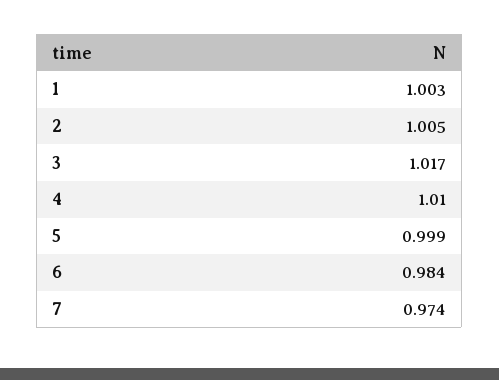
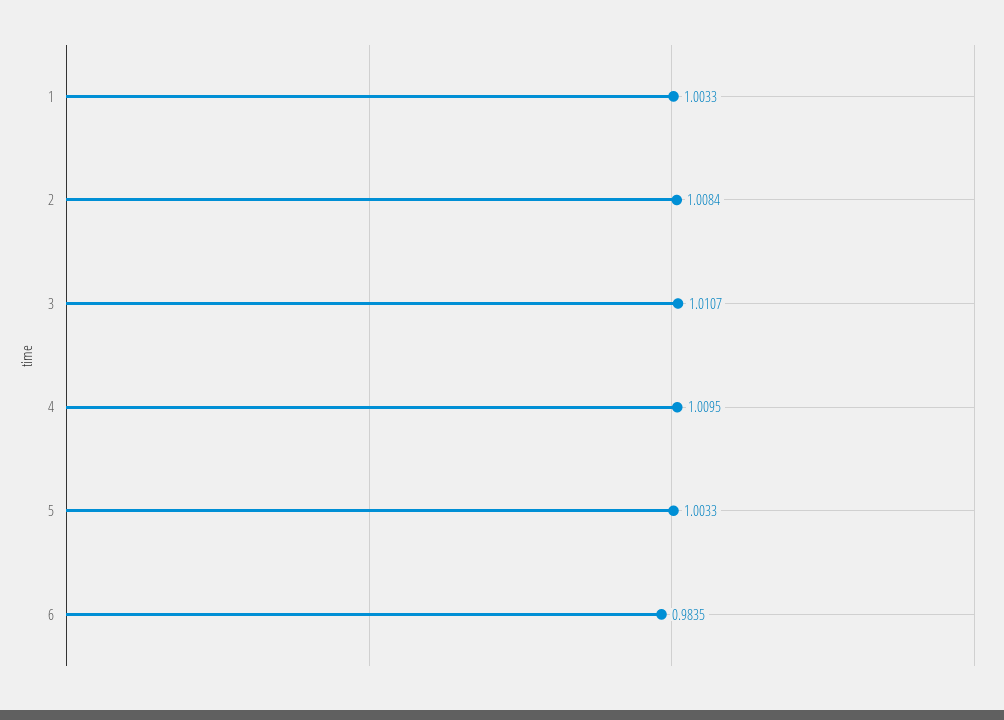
  {
    "1": 1.0033,
-   "2": 1.005,
+   "2": 1.0084,
-   "3": 1.017,
+   "3": 1.0107,
    "4": 1.0095,
-   "5": 0.999,
+   "5": 1.0033,
-   "6": 0.9835,
+   "6": 0.9835
-   "7": 0.974
  }

